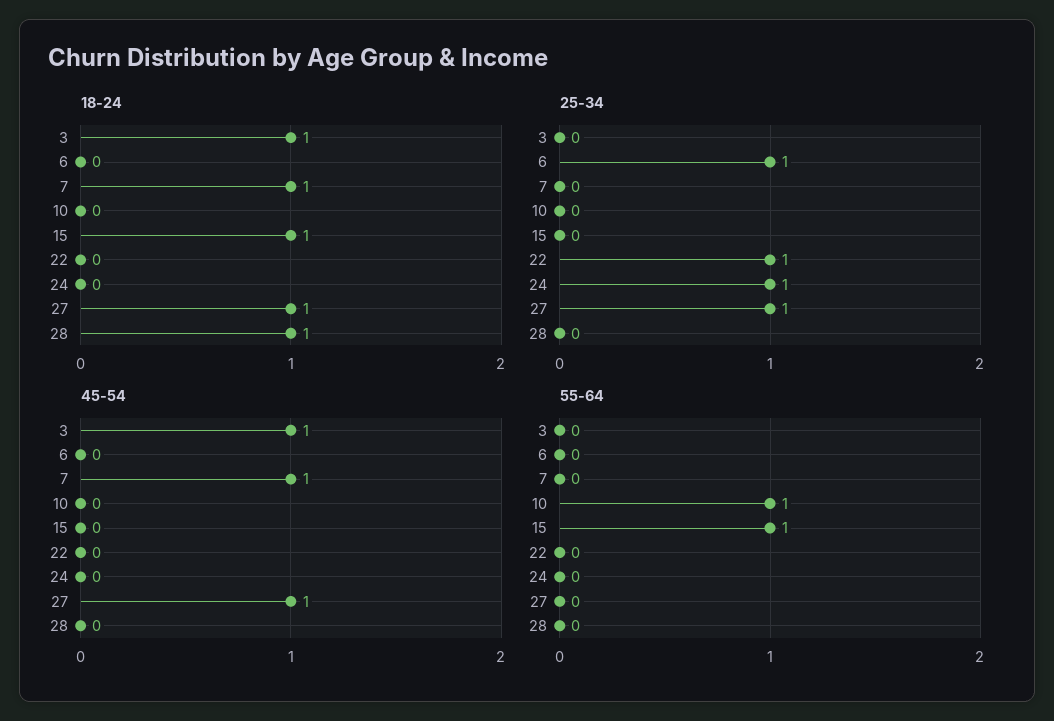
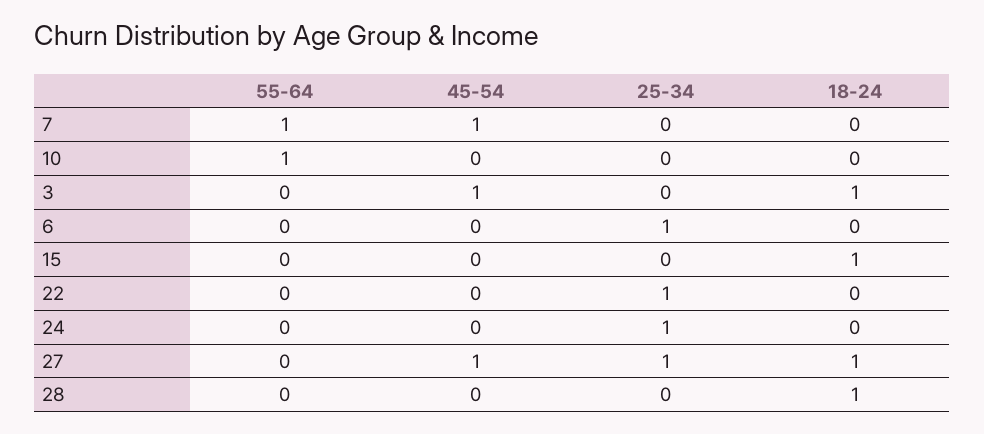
  {
    "18-24": {
      "3": 1,
      "6": 0,
-     "7": 1,
+     "7": 0,
      "10": 0,
      "15": 1,
      "22": 0,
      "24": 0,
      "27": 1,
      "28": 1
    },
    "25-34": {
      "3": 0,
      "6": 1,
      "7": 0,
      "10": 0,
      "15": 0,
      "22": 1,
      "24": 1,
      "27": 1,
      "28": 0
    },
    "45-54": {
      "3": 1,
      "6": 0,
      "7": 1,
      "10": 0,
      "15": 0,
      "22": 0,
      "24": 0,
      "27": 1,
      "28": 0
    },
    "55-64": {
      "3": 0,
      "6": 0,
-     "7": 0,
+     "7": 1,
      "10": 1,
-     "15": 1,
+     "15": 0,
      "22": 0,
      "24": 0,
      "27": 0,
      "28": 0
    }
  }

